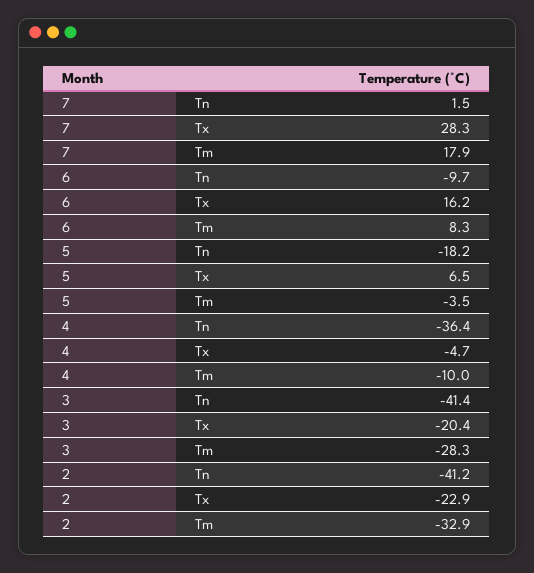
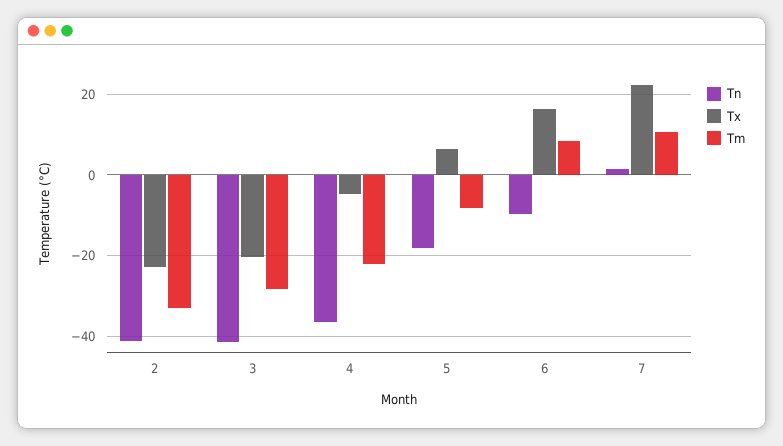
  {
    "Tn": {
      "7": 1.5,
      "6": -9.7,
      "5": -18.2,
      "4": -36.4,
      "3": -41.4,
      "2": -41.2
    },
    "Tx": {
-     "7": 28.3,
+     "7": 22,
      "6": 16.2,
      "5": 6.5,
      "4": -4.7,
      "3": -20.4,
      "2": -22.9
    },
    "Tm": {
-     "7": 17.9,
+     "7": 10,
      "6": 8.3,
-     "5": -3.5,
+     "5": -8,
-     "4": -10,
+     "4": -22,
      "3": -28.3,
      "2": -32.9
    }
  }

